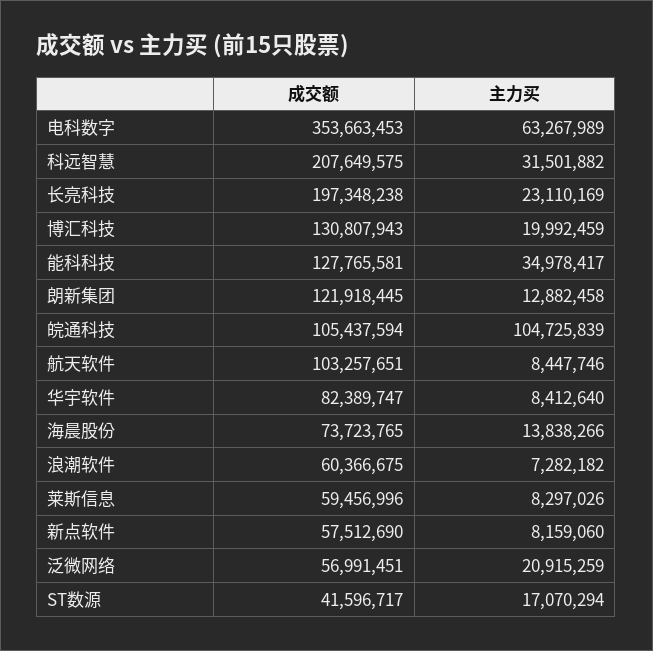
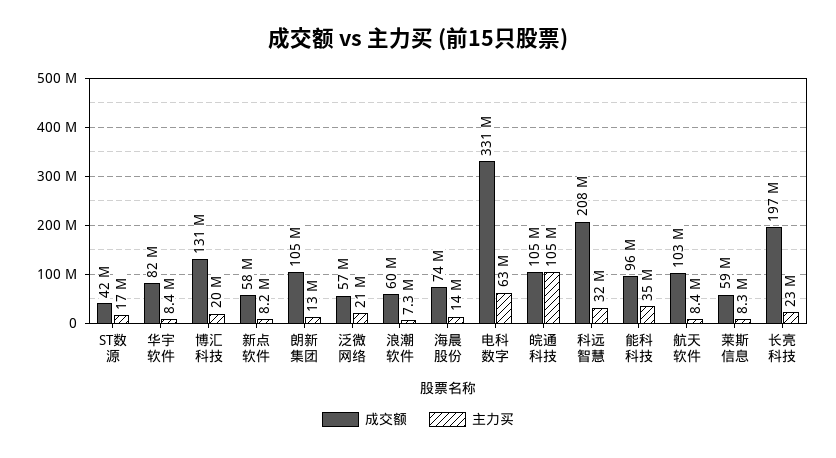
  {
    "成交额": {
-     "电科数字": 353663453,
+     "电科数字": 331000000,
      "科远智慧": 207649575,
      "长亮科技": 197348238,
      "博汇科技": 130807943,
-     "能科科技": 127765581,
+     "能科科技": 96000000,
-     "朗新集团": 121918445,
+     "朗新集团": 105000000,
      "皖通科技": 105437594,
      "航天软件": 103257651,
      "华宇软件": 82389747,
      "海晨股份": 73723765,
      "浪潮软件": 60366675,
      "莱斯信息": 59456996,
      "新点软件": 57512690,
      "泛微网络": 56991451,
      "ST数源": 41596717
    },
    "主力买": {
      "电科数字": 63267989,
      "科远智慧": 31501882,
      "长亮科技": 23110169,
      "博汇科技": 19992459,
      "能科科技": 34978417,
      "朗新集团": 12882458,
      "皖通科技": 104725839,
      "航天软件": 8447746,
      "华宇软件": 8412640,
      "海晨股份": 13838266,
      "浪潮软件": 7282182,
      "莱斯信息": 8297026,
      "新点软件": 8159060,
      "泛微网络": 20915259,
      "ST数源": 17070294
    }
  }

